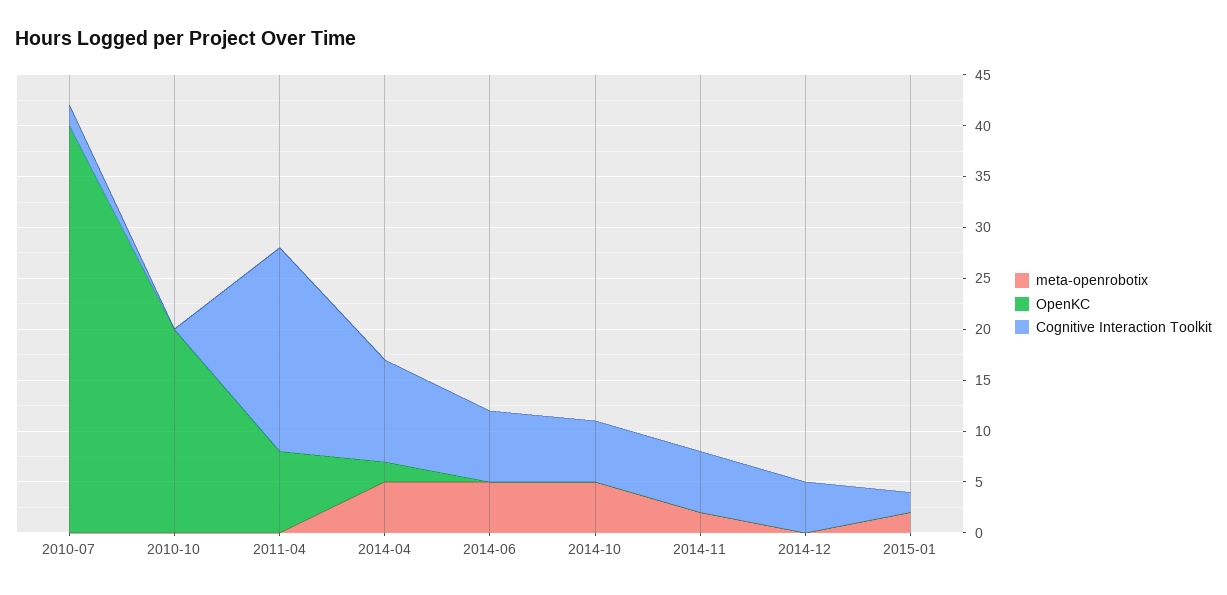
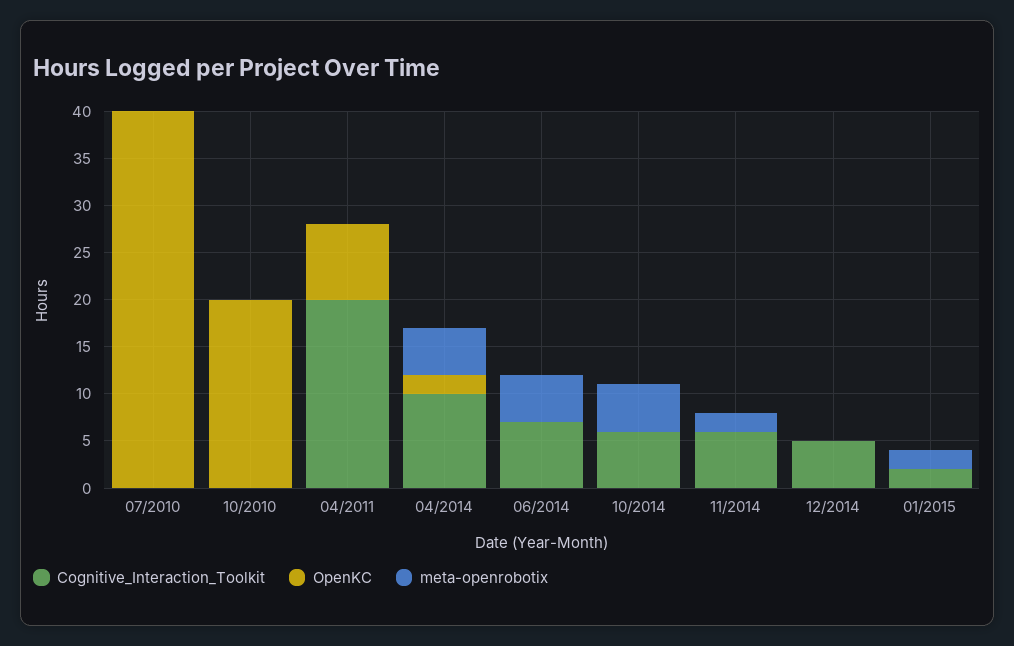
  {
    "meta-openrobotix": {
      "2010-07": 0,
      "2010-10": 0,
      "2011-04": 0,
      "2014-04": 5,
      "2014-06": 5,
      "2014-10": 5,
      "2014-11": 2,
      "2014-12": 0,
      "2015-01": 2
    },
    "OpenKC": {
      "2010-07": 40,
      "2010-10": 20,
      "2011-04": 8,
      "2014-04": 2,
      "2014-06": 0,
      "2014-10": 0,
      "2014-11": 0,
      "2014-12": 0,
      "2015-01": 0
    },
    "Cognitive Interaction Toolkit": {
-     "2010-07": 2,
+     "2010-07": 0,
      "2010-10": 0,
      "2011-04": 20,
      "2014-04": 10,
      "2014-06": 7,
      "2014-10": 6,
      "2014-11": 6,
      "2014-12": 5,
      "2015-01": 2
    }
  }

